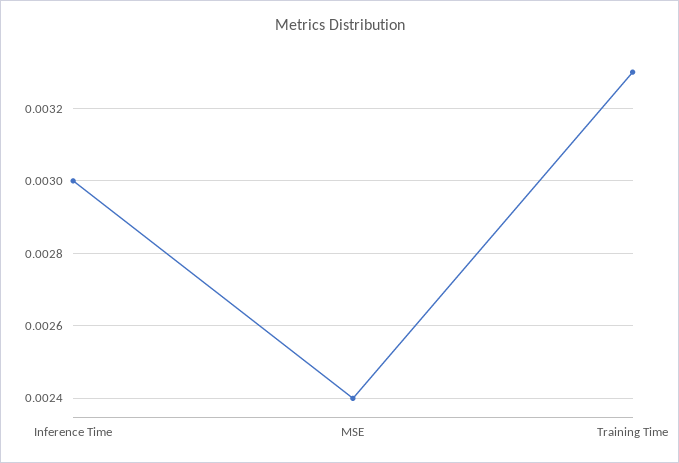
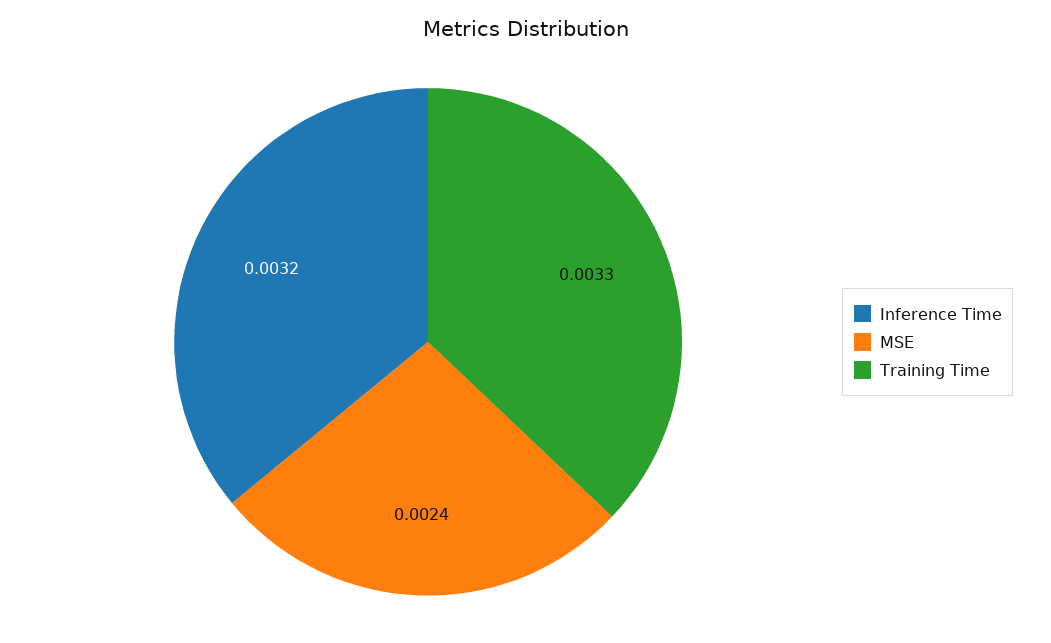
  {
-   "Inference Time": 0.003,
+   "Inference Time": 0.0032,
    "MSE": 0.0024,
    "Training Time": 0.0033
  }

